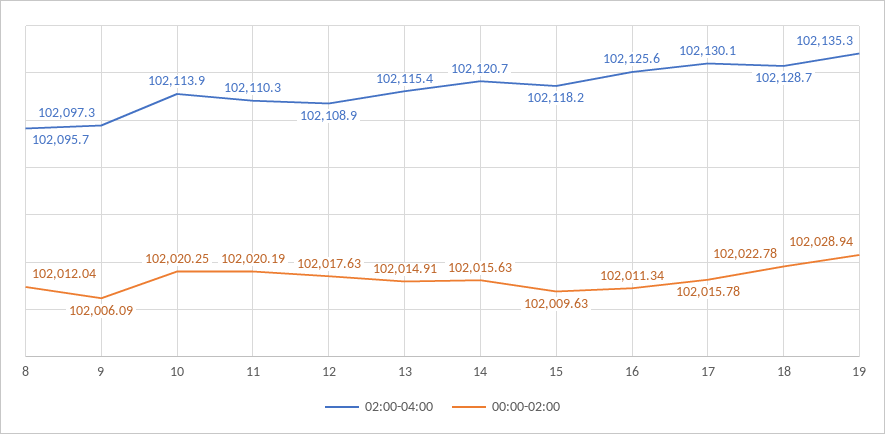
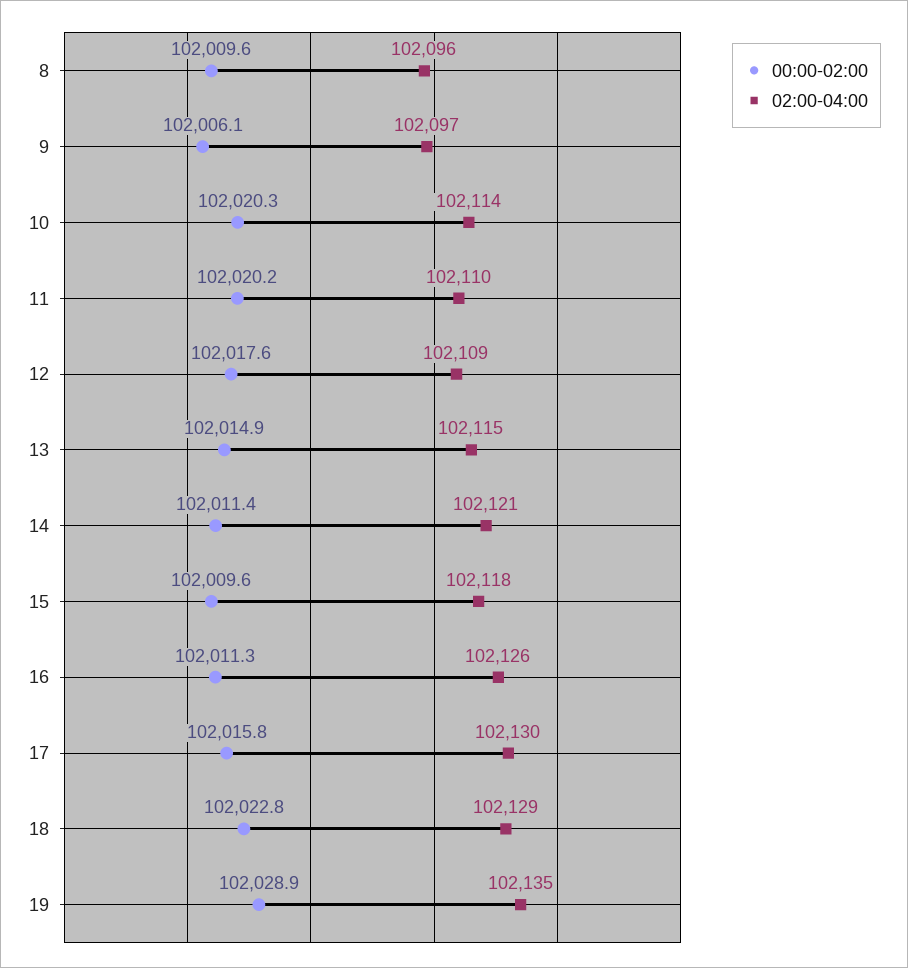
  {
    "02:00-04:00": {
      "8": 102095.7,
      "9": 102097.3,
      "10": 102113.9,
      "11": 102110.3,
      "12": 102108.9,
      "13": 102115.4,
      "14": 102120.7,
      "15": 102118.2,
      "16": 102125.6,
      "17": 102130.1,
      "18": 102128.7,
      "19": 102135.3
    },
    "00:00-02:00": {
-     "8": 102012.04,
+     "8": 102009.6,
      "9": 102006.09,
      "10": 102020.25,
      "11": 102020.19,
      "12": 102017.63,
      "13": 102014.91,
-     "14": 102015.63,
+     "14": 102011.4,
      "15": 102009.63,
      "16": 102011.34,
      "17": 102015.78,
      "18": 102022.78,
      "19": 102028.94
    }
  }

